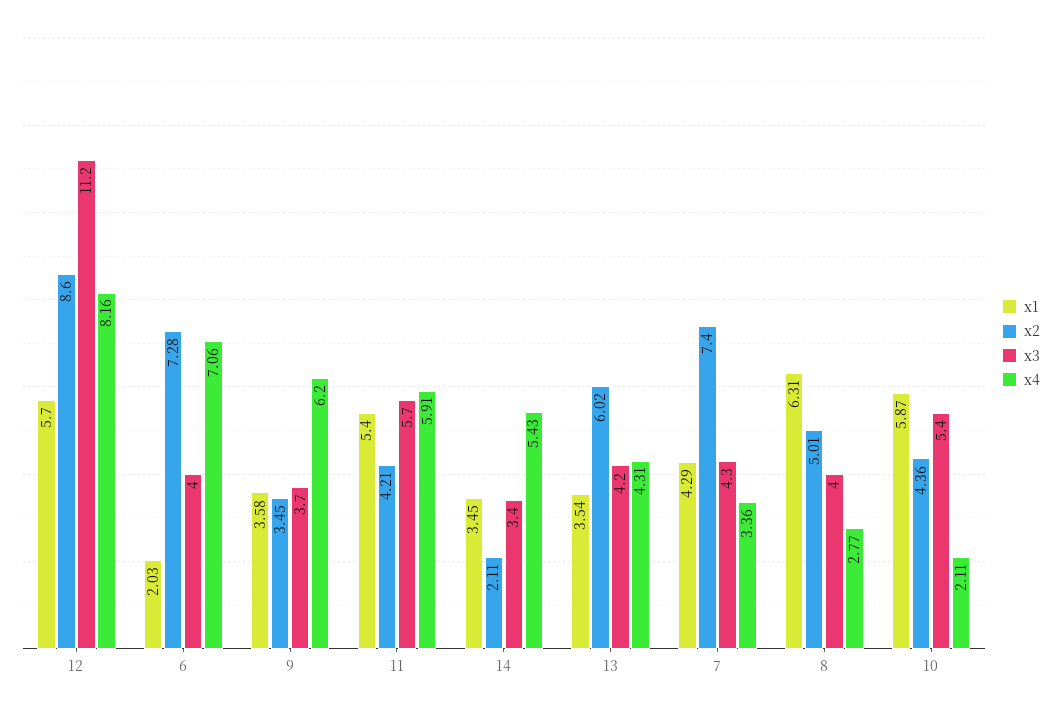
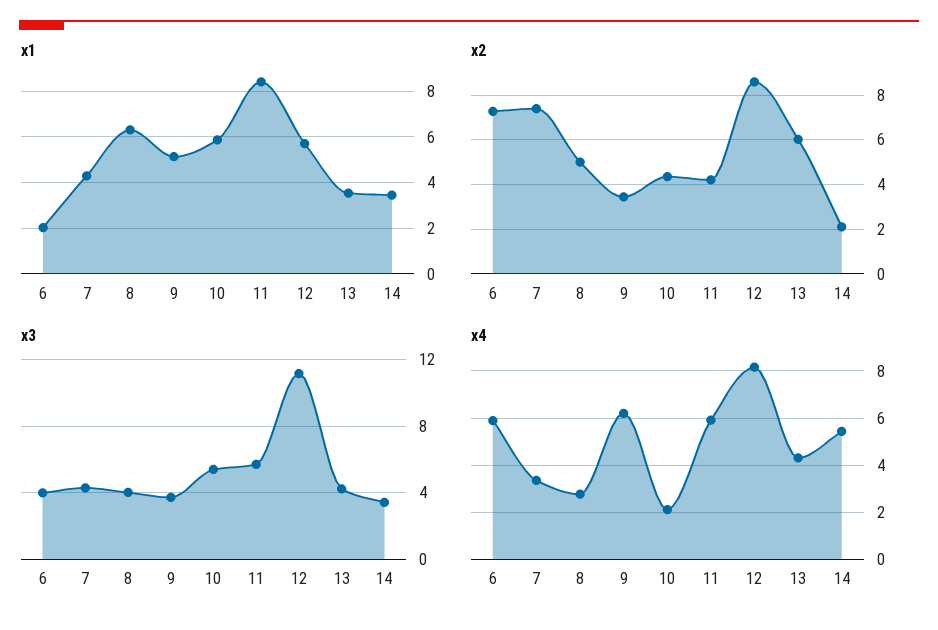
  {
    "x1": {
      "12": 5.7,
      "6": 2.03,
-     "9": 3.58,
+     "9": 5,
-     "11": 5.4,
+     "11": 8.5,
      "14": 3.45,
      "13": 3.54,
      "7": 4.29,
      "8": 6.31,
      "10": 5.87
    },
    "x2": {
      "12": 8.6,
      "6": 7.28,
      "9": 3.45,
      "11": 4.21,
      "14": 2.11,
      "13": 6.02,
      "7": 7.4,
      "8": 5.01,
      "10": 4.36
    },
    "x3": {
      "12": 11.2,
      "6": 4,
      "9": 3.7,
      "11": 5.7,
      "14": 3.4,
      "13": 4.2,
      "7": 4.3,
      "8": 4,
      "10": 5.4
    },
    "x4": {
      "12": 8.16,
-     "6": 7.06,
+     "6": 6,
      "9": 6.2,
      "11": 5.91,
      "14": 5.43,
      "13": 4.31,
      "7": 3.36,
      "8": 2.77,
      "10": 2.11
    }
  }

